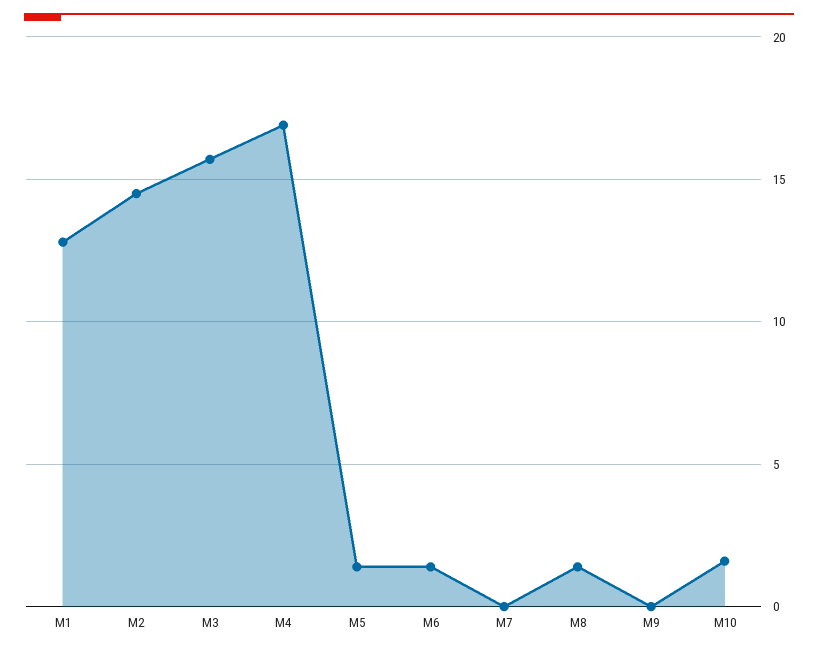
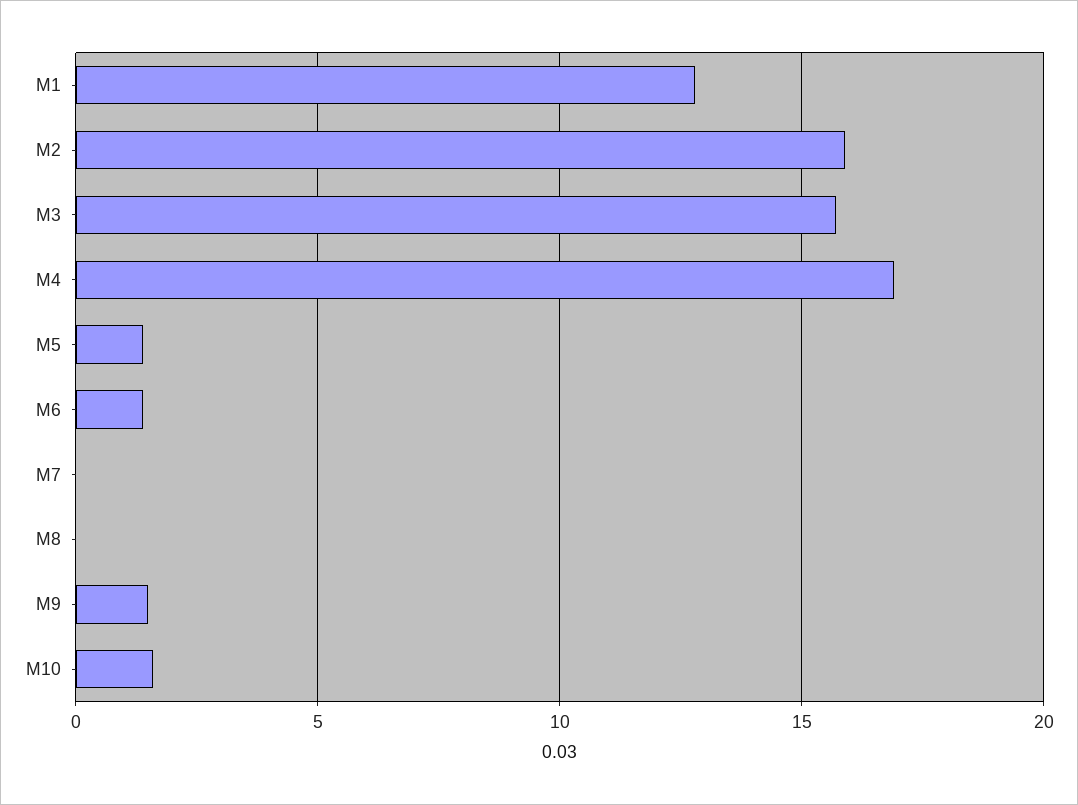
  {
    "M1": 13,
-   "M2": 14.5,
+   "M2": 16,
    "M3": 15.5,
    "M4": 17,
    "M5": 1.5,
    "M6": 1.5,
    "M7": 0,
-   "M8": 1.5,
+   "M8": 0,
-   "M9": 0,
+   "M9": 1.5,
    "M10": 1.5
  }

